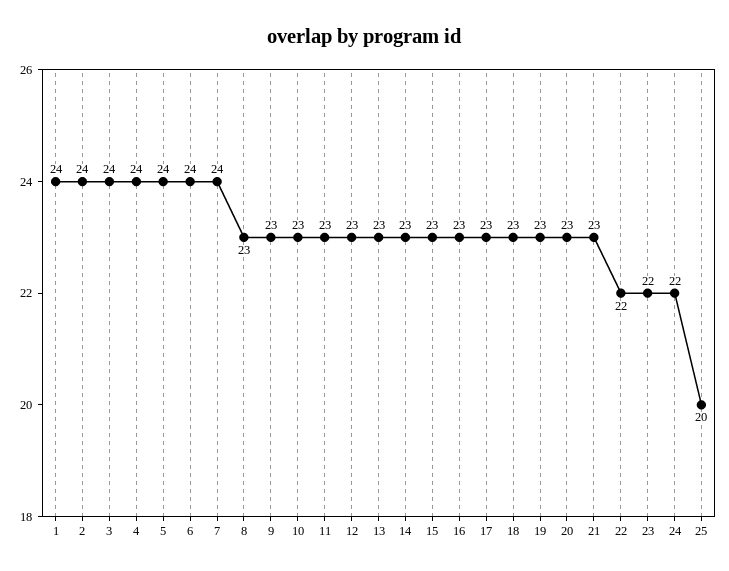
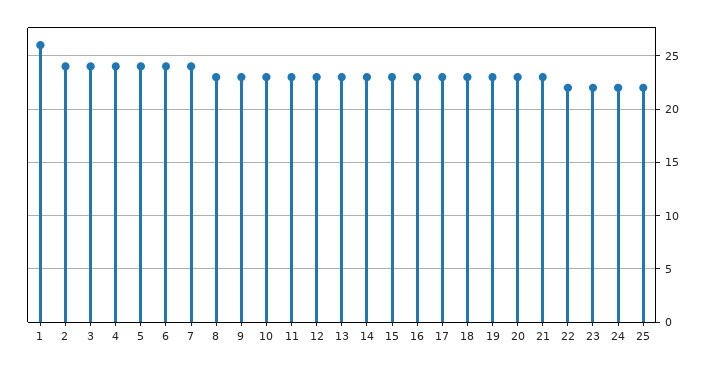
  {
-   "1": 24,
+   "1": 26,
    "2": 24,
    "3": 24,
    "4": 24,
    "5": 24,
    "6": 24,
    "7": 24,
    "8": 23,
    "9": 23,
    "10": 23,
    "11": 23,
    "12": 23,
    "13": 23,
    "14": 23,
    "15": 23,
    "16": 23,
    "17": 23,
    "18": 23,
    "19": 23,
    "20": 23,
    "21": 23,
    "22": 22,
    "23": 22,
    "24": 22,
-   "25": 20
+   "25": 22
  }

